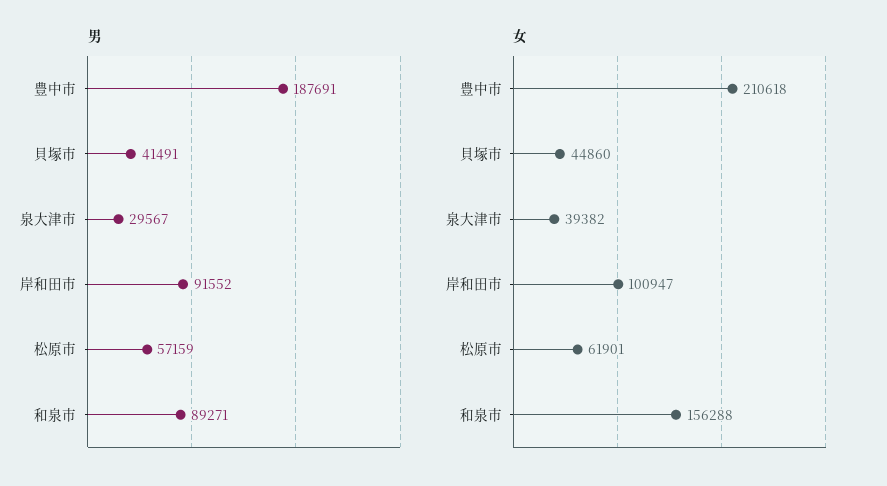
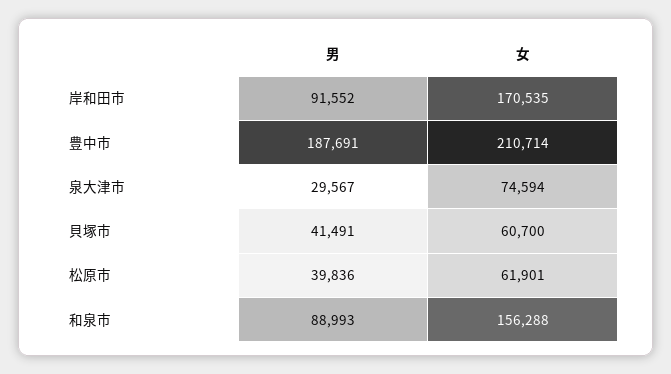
  {
    "男": {
      "豊中市": 187691,
      "貝塚市": 41491,
      "泉大津市": 29567,
      "岸和田市": 91552,
-     "松原市": 57159,
+     "松原市": 39836,
-     "和泉市": 89271
+     "和泉市": 88993
    },
    "女": {
-     "豊中市": 210618,
+     "豊中市": 210714,
-     "貝塚市": 44860,
+     "貝塚市": 60700,
-     "泉大津市": 39382,
+     "泉大津市": 74594,
-     "岸和田市": 100947,
+     "岸和田市": 170535,
      "松原市": 61901,
      "和泉市": 156288
    }
  }

